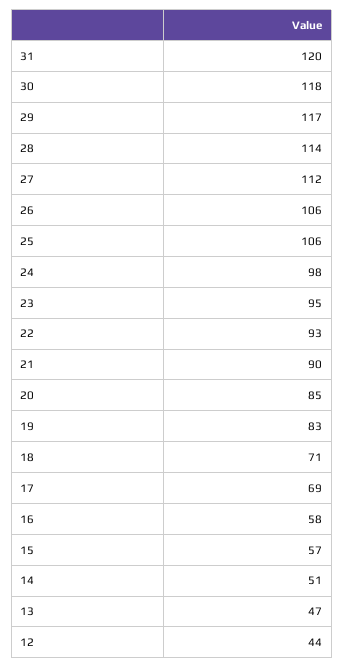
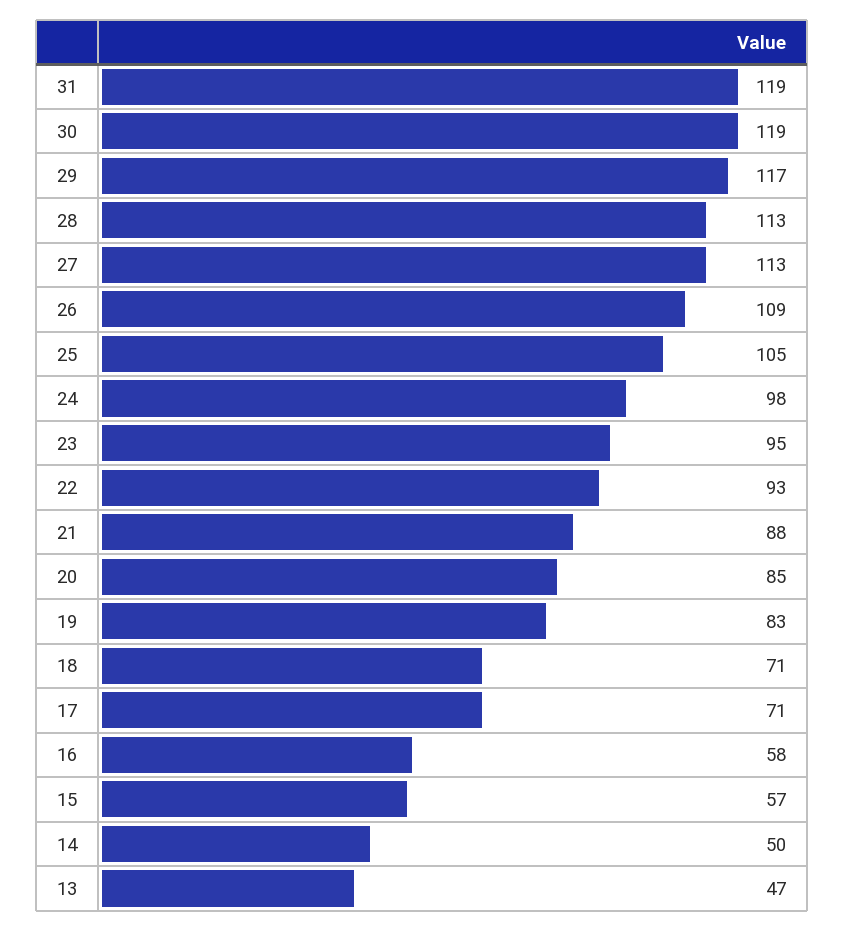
  {
-   "31": 120,
+   "31": 119,
-   "30": 118,
+   "30": 119,
    "29": 117,
-   "28": 114,
+   "28": 113,
-   "27": 112,
+   "27": 113,
-   "26": 106,
+   "26": 109,
-   "25": 106,
+   "25": 105,
    "24": 98,
    "23": 95,
    "22": 93,
-   "21": 90,
+   "21": 88,
    "20": 85,
    "19": 83,
    "18": 71,
-   "17": 69,
+   "17": 71,
    "16": 58,
    "15": 57,
-   "14": 51,
+   "14": 50,
-   "13": 47,
+   "13": 47
-   "12": 44
  }

